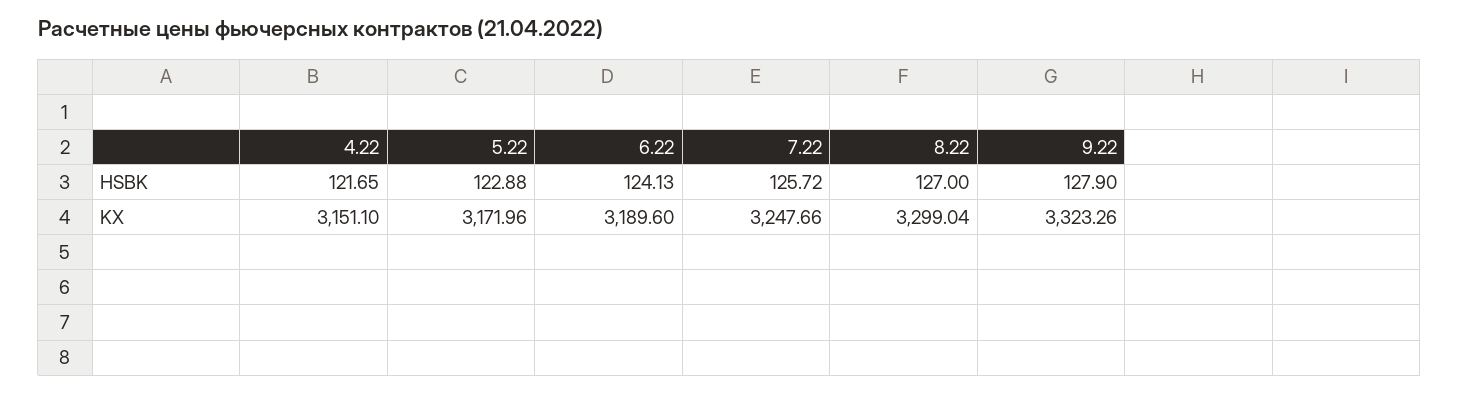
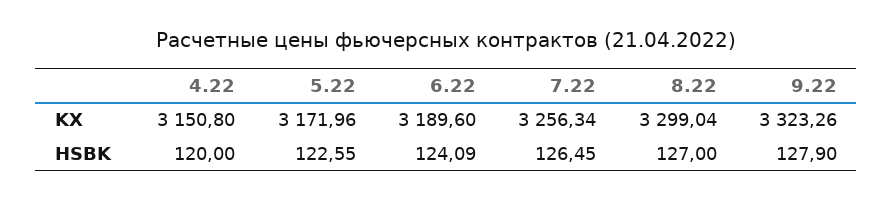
  {
    "4.22": {
-     "HSBK": 121.65,
+     "HSBK": 120,
-     "KX": 3151.1
+     "KX": 3150.8
    },
    "5.22": {
-     "HSBK": 122.88,
+     "HSBK": 122.55,
      "KX": 3171.96
    },
    "6.22": {
-     "HSBK": 124.13,
+     "HSBK": 124.09,
      "KX": 3189.6
    },
    "7.22": {
-     "HSBK": 125.72,
+     "HSBK": 126.45,
-     "KX": 3247.66
+     "KX": 3256.34
    },
    "8.22": {
      "HSBK": 127,
      "KX": 3299.04
    },
    "9.22": {
      "HSBK": 127.9,
      "KX": 3323.26
    }
  }

